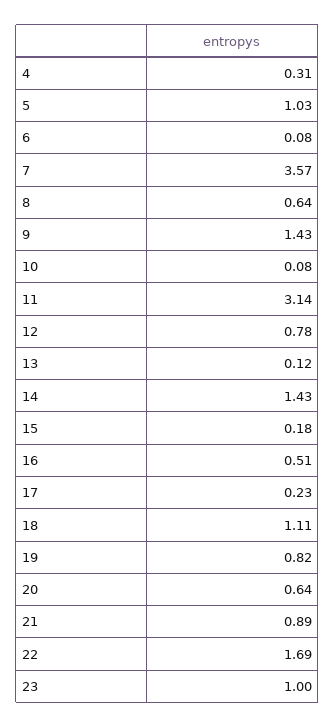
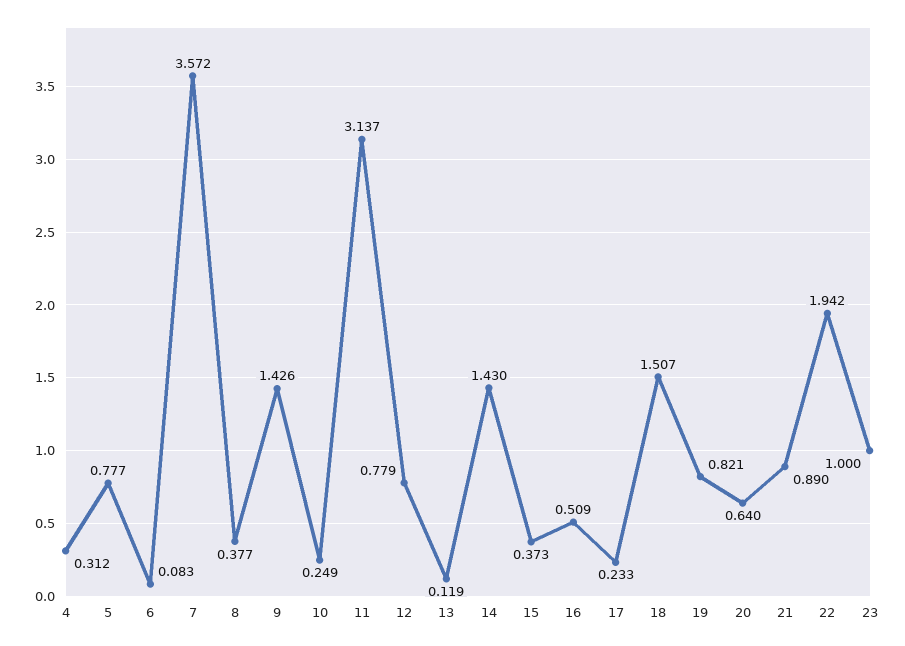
  {
    "4": 0.312,
-   "5": 1.03,
+   "5": 0.777,
    "6": 0.083,
    "7": 3.572,
-   "8": 0.64,
+   "8": 0.377,
    "9": 1.426,
-   "10": 0.08,
+   "10": 0.249,
    "11": 3.137,
    "12": 0.779,
    "13": 0.119,
    "14": 1.43,
-   "15": 0.18,
+   "15": 0.373,
    "16": 0.509,
    "17": 0.233,
-   "18": 1.11,
+   "18": 1.507,
    "19": 0.821,
    "20": 0.64,
    "21": 0.89,
-   "22": 1.69,
+   "22": 1.942,
    "23": 1
  }

